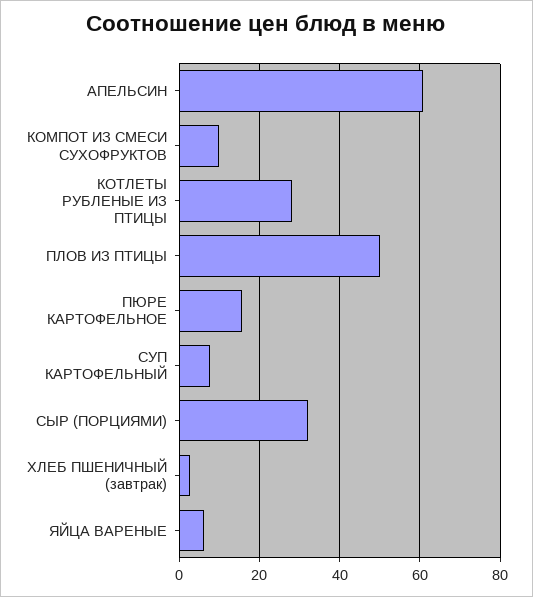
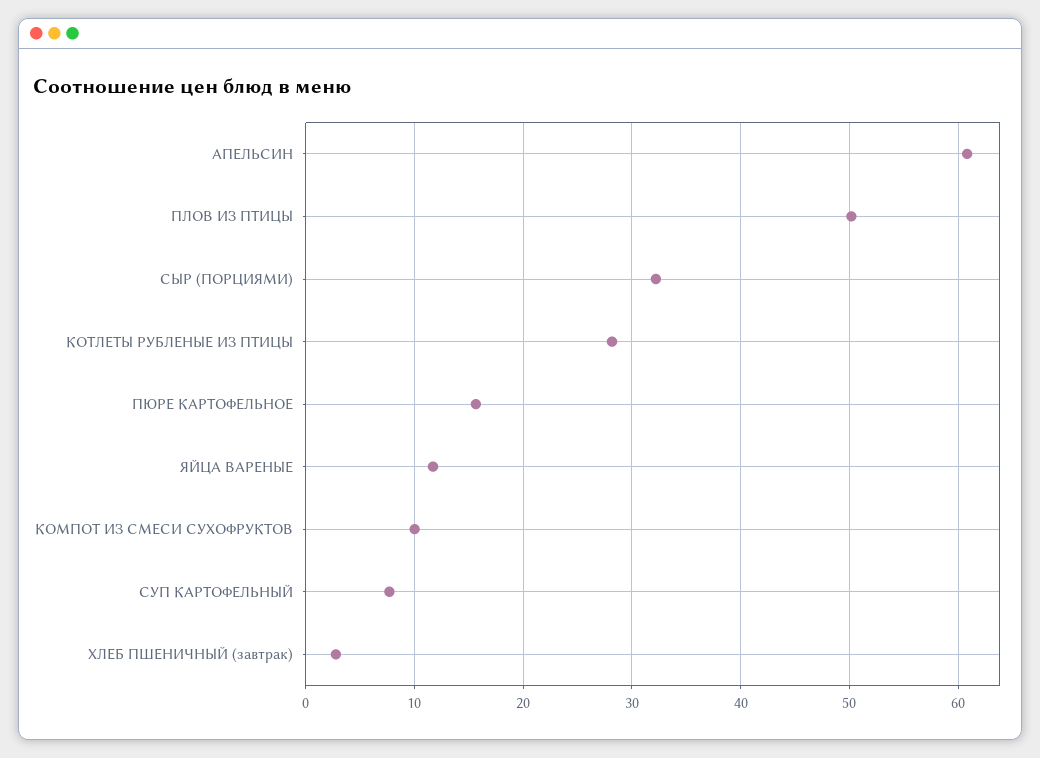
  {
    "АПЕЛЬСИН": 61,
    "КОМПОТ ИЗ СМЕСИ СУХОФРУКТОВ": 10,
    "КОТЛЕТЫ РУБЛЕНЫЕ ИЗ ПТИЦЫ": 28,
    "ПЛОВ ИЗ ПТИЦЫ": 50,
    "ПЮРЕ КАРТОФЕЛЬНОЕ": 16,
    "СУП КАРТОФЕЛЬНЫЙ": 8,
    "СЫР (ПОРЦИЯМИ)": 32,
    "ХЛЕБ ПШЕНИЧНЫЙ (завтрак)": 3,
-   "ЯЙЦА ВАРЕНЫЕ": 6
+   "ЯЙЦА ВАРЕНЫЕ": 12
  }

